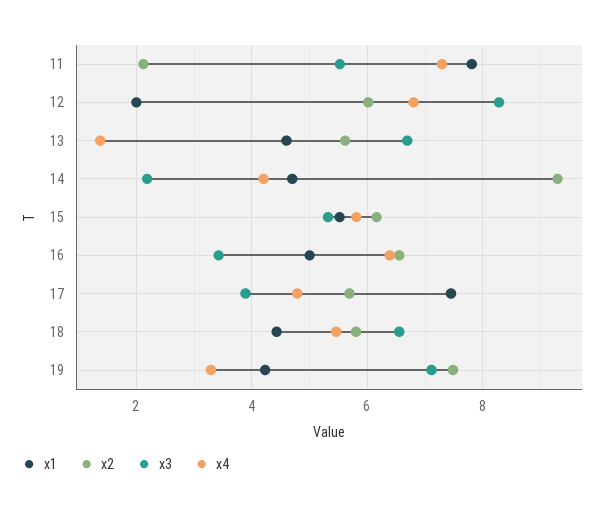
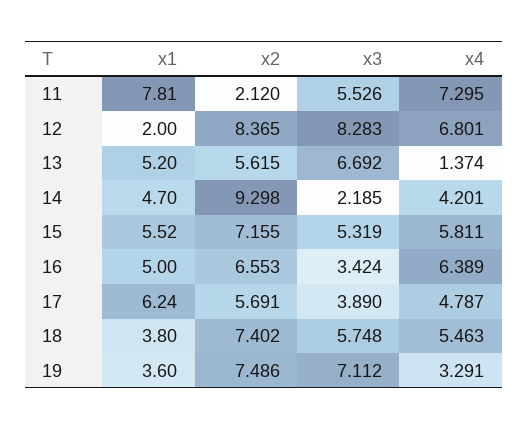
  {
    "x1": {
      "11": 7.81,
      "12": 2,
-     "13": 4.6,
+     "13": 5.2,
      "14": 4.7,
      "15": 5.52,
      "16": 5,
-     "17": 7.4,
+     "17": 6.24,
-     "18": 4.4,
+     "18": 3.8,
-     "19": 4.2
+     "19": 3.6
    },
    "x2": {
      "11": 2.12,
-     "12": 6,
+     "12": 8.365,
      "13": 5.615,
      "14": 9.298,
-     "15": 6.2,
+     "15": 7.155,
      "16": 6.553,
      "17": 5.691,
-     "18": 5.8,
+     "18": 7.402,
      "19": 7.486
    },
    "x3": {
      "11": 5.526,
      "12": 8.283,
      "13": 6.692,
      "14": 2.185,
      "15": 5.319,
      "16": 3.424,
      "17": 3.89,
-     "18": 6.6,
+     "18": 5.748,
      "19": 7.112
    },
    "x4": {
      "11": 7.295,
      "12": 6.801,
      "13": 1.374,
      "14": 4.201,
      "15": 5.811,
      "16": 6.389,
      "17": 4.787,
      "18": 5.463,
      "19": 3.291
    }
  }

